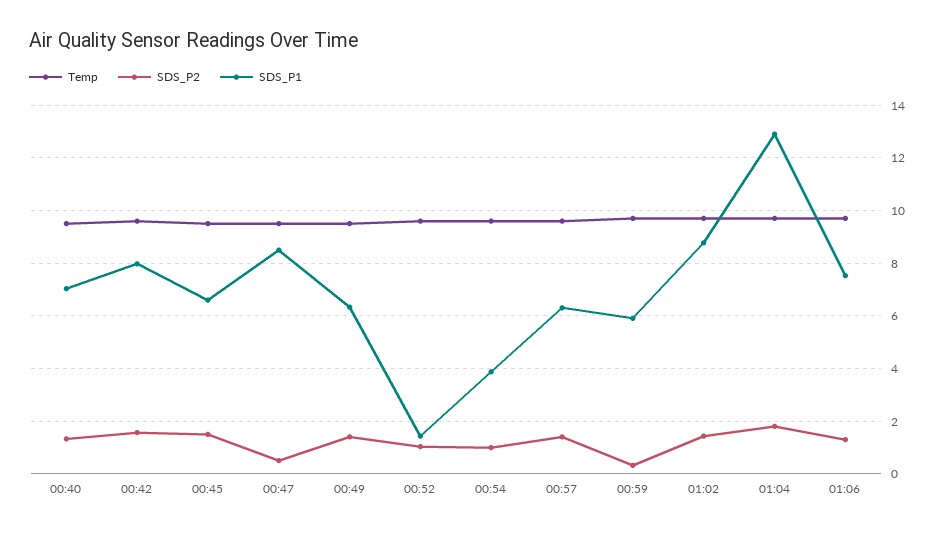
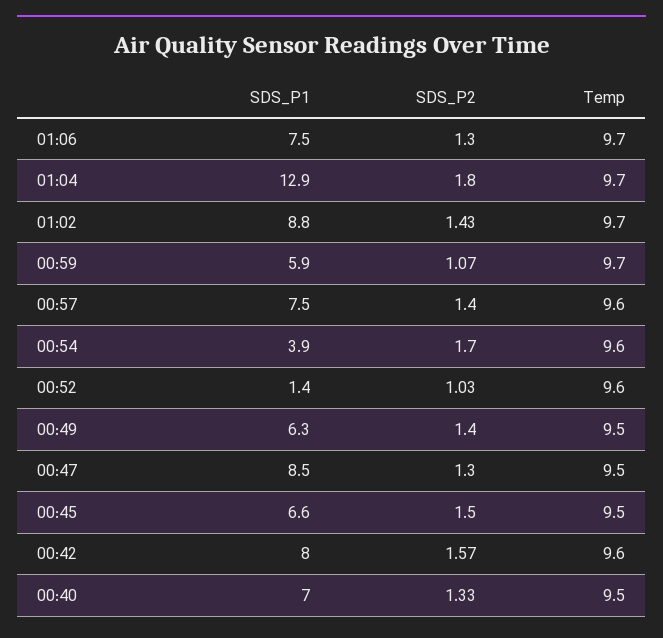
  {
    "Temp": {
      "00:40": 9.5,
      "00:42": 9.6,
      "00:45": 9.5,
      "00:47": 9.5,
      "00:49": 9.5,
      "00:52": 9.6,
      "00:54": 9.6,
      "00:57": 9.6,
      "00:59": 9.7,
      "01:02": 9.7,
      "01:04": 9.7,
      "01:06": 9.7
    },
    "SDS_P2": {
      "00:40": 1.33,
      "00:42": 1.57,
      "00:45": 1.5,
-     "00:47": 0.5,
+     "00:47": 1.3,
      "00:49": 1.4,
      "00:52": 1.03,
-     "00:54": 1,
+     "00:54": 1.7,
      "00:57": 1.4,
-     "00:59": 0.25,
+     "00:59": 1.07,
      "01:02": 1.43,
      "01:04": 1.8,
      "01:06": 1.3
    },
    "SDS_P1": {
      "00:40": 7,
      "00:42": 8,
      "00:45": 6.6,
      "00:47": 8.5,
      "00:49": 6.3,
      "00:52": 1.4,
      "00:54": 3.9,
-     "00:57": 6.25,
+     "00:57": 7.5,
      "00:59": 5.9,
      "01:02": 8.8,
      "01:04": 12.9,
      "01:06": 7.5
    }
  }

